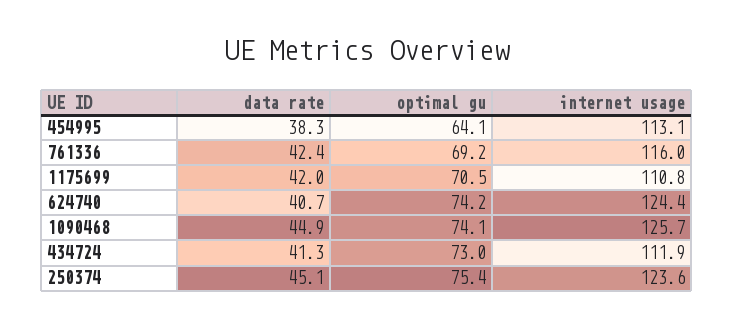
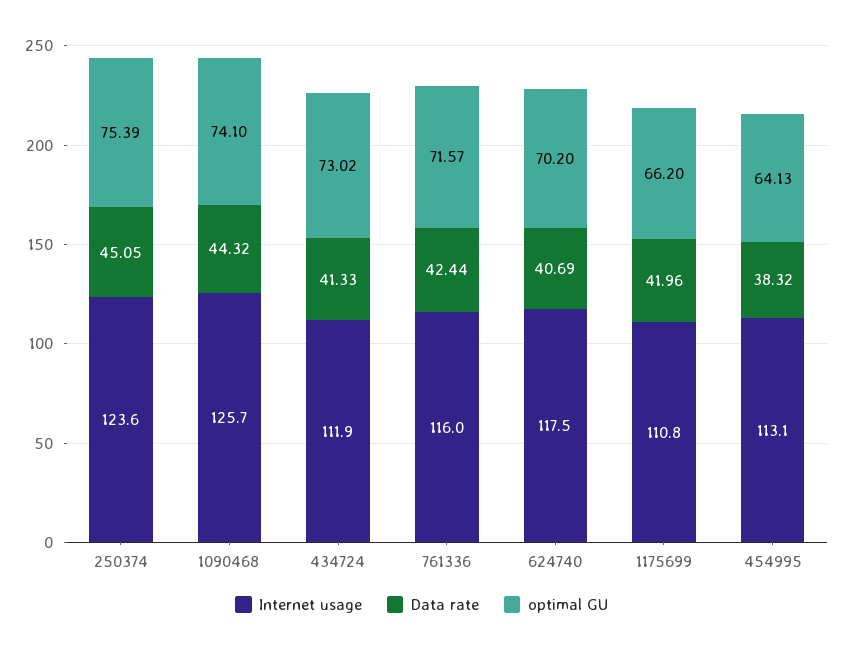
  {
    "data rate": {
      "454995": 38.32,
      "761336": 42.44,
      "1175699": 41.96,
      "624740": 40.69,
-     "1090468": 44.9,
+     "1090468": 44.32,
      "434724": 41.33,
      "250374": 45.05
    },
    "optimal gu": {
      "454995": 64.13,
-     "761336": 69.2,
+     "761336": 71.57,
-     "1175699": 70.5,
+     "1175699": 66.2,
-     "624740": 74.2,
+     "624740": 70.2,
      "1090468": 74.1,
      "434724": 73.02,
      "250374": 75.39
    },
    "internet usage": {
      "454995": 113.1,
      "761336": 116,
      "1175699": 110.8,
-     "624740": 124.4,
+     "624740": 117.5,
      "1090468": 125.7,
      "434724": 111.9,
      "250374": 123.6
    }
  }

